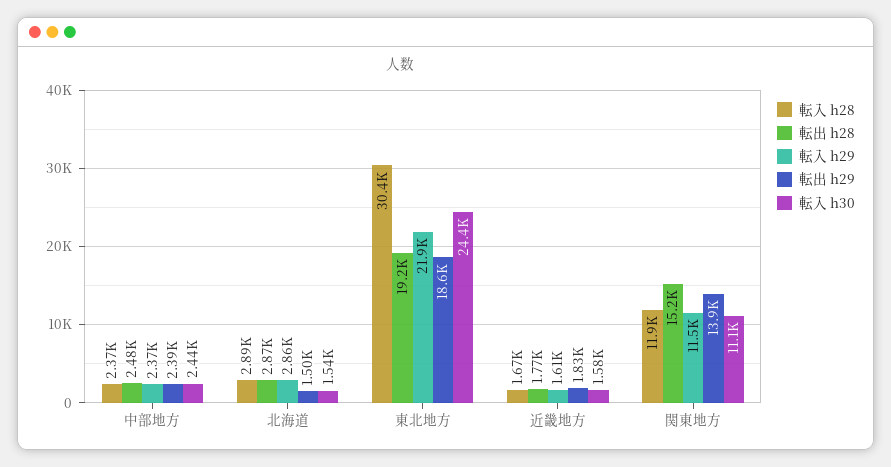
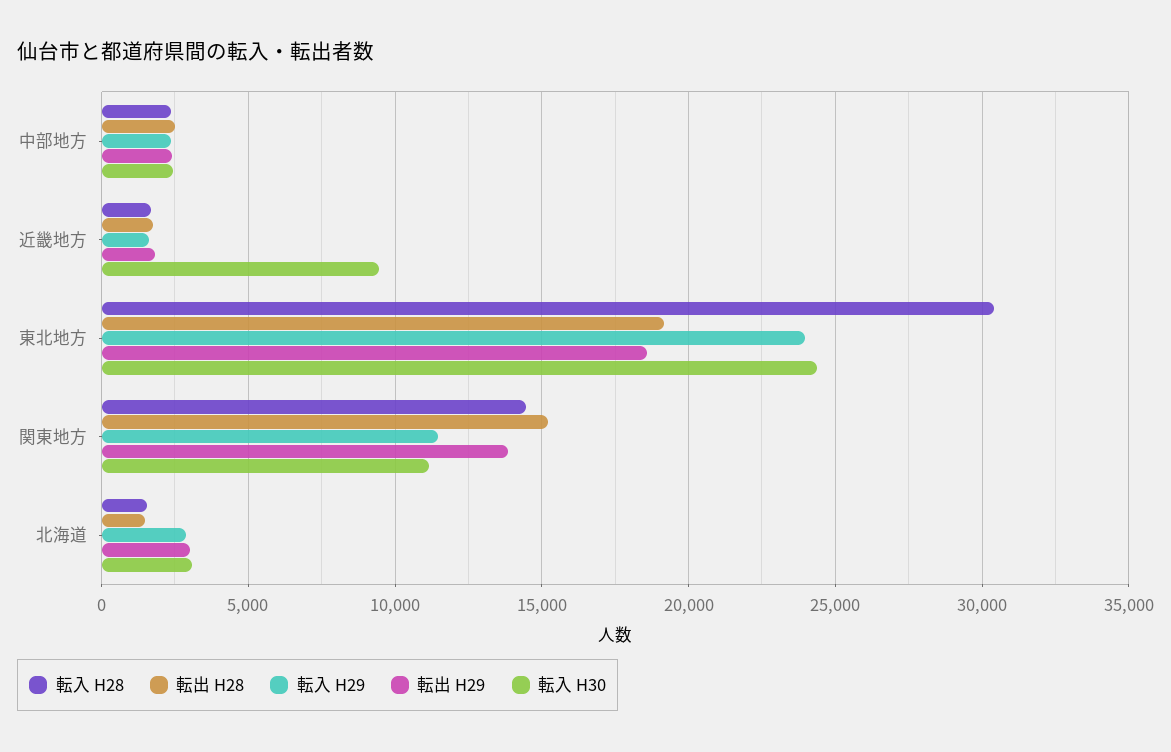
  {
    "転入 h28": {
      "中部地方": 2370,
-     "北海道": 2890,
+     "北海道": 1500,
      "東北地方": 30400,
      "近畿地方": 1670,
-     "関東地方": 11900
+     "関東地方": 14500
    },
    "転出 h28": {
      "中部地方": 2480,
-     "北海道": 2870,
+     "北海道": 1500,
      "東北地方": 19200,
      "近畿地方": 1770,
      "関東地方": 15200
    },
    "転入 h29": {
      "中部地方": 2370,
      "北海道": 2860,
-     "東北地方": 21900,
+     "東北地方": 24000,
      "近畿地方": 1610,
      "関東地方": 11500
    },
    "転出 h29": {
      "中部地方": 2390,
-     "北海道": 1500,
+     "北海道": 3000,
      "東北地方": 18600,
      "近畿地方": 1830,
      "関東地方": 13900
    },
    "転入 h30": {
      "中部地方": 2440,
-     "北海道": 1540,
+     "北海道": 3000,
      "東北地方": 24400,
-     "近畿地方": 1580,
+     "近畿地方": 9500,
      "関東地方": 11100
    }
  }

